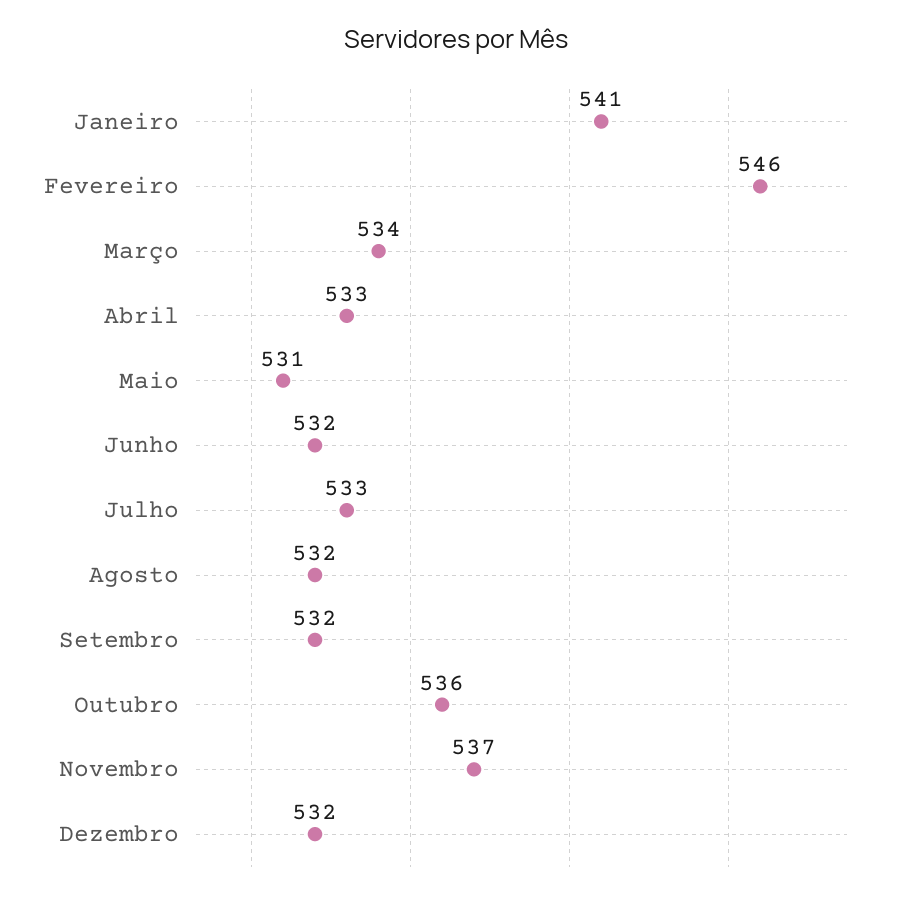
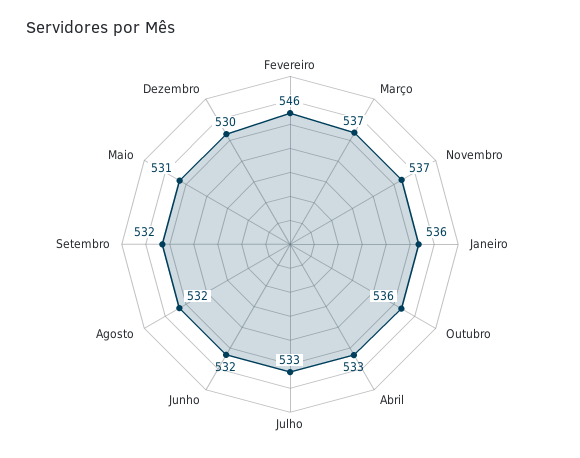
  {
-   "Janeiro": 541,
+   "Janeiro": 536,
    "Fevereiro": 546,
-   "Março": 534,
+   "Março": 537,
    "Abril": 533,
    "Maio": 531,
    "Junho": 532,
    "Julho": 533,
    "Agosto": 532,
    "Setembro": 532,
    "Outubro": 536,
    "Novembro": 537,
-   "Dezembro": 532
+   "Dezembro": 530
  }

